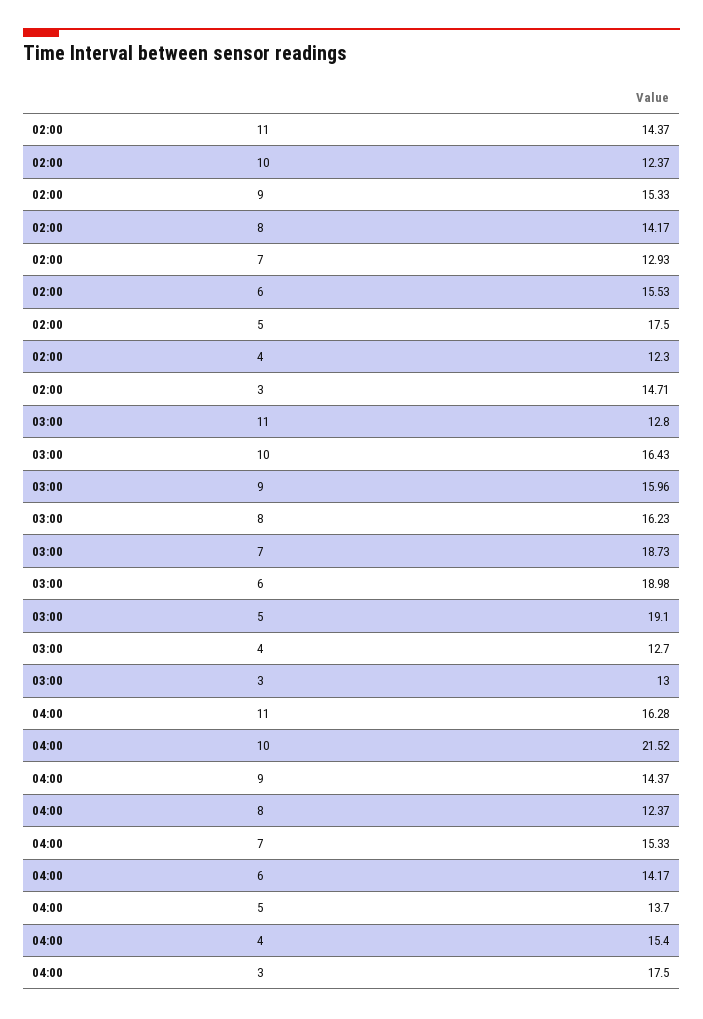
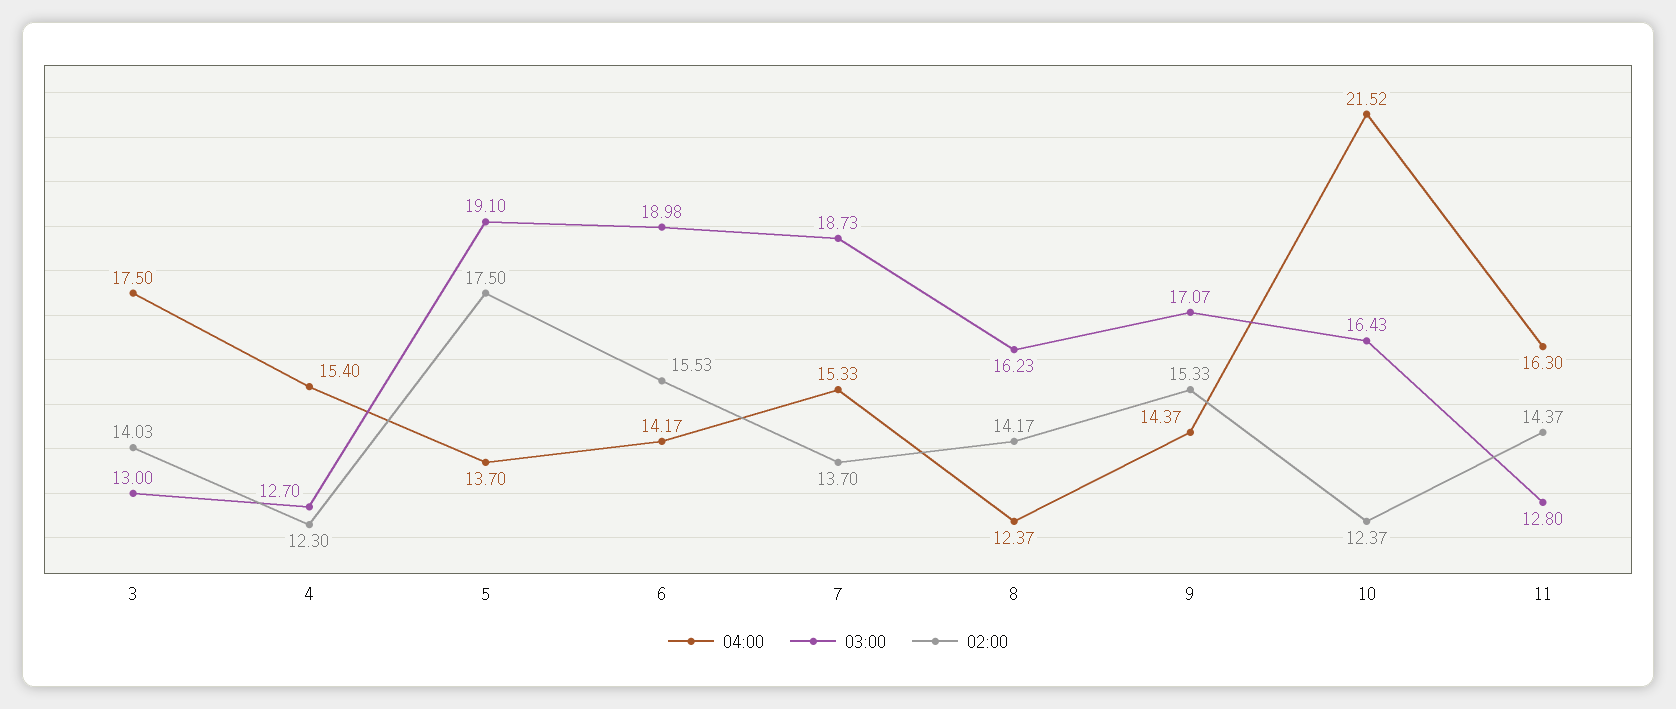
  {
    "02:00": {
      "11": 14.37,
      "10": 12.37,
      "9": 15.33,
      "8": 14.17,
-     "7": 12.93,
+     "7": 13.7,
      "6": 15.53,
      "5": 17.5,
      "4": 12.3,
-     "3": 14.71
+     "3": 14.03
    },
    "03:00": {
      "11": 12.8,
      "10": 16.43,
-     "9": 15.96,
+     "9": 17.07,
      "8": 16.23,
      "7": 18.73,
      "6": 18.98,
      "5": 19.1,
      "4": 12.7,
      "3": 13
    },
    "04:00": {
-     "11": 16.28,
+     "11": 16.3,
      "10": 21.52,
      "9": 14.37,
      "8": 12.37,
      "7": 15.33,
      "6": 14.17,
      "5": 13.7,
      "4": 15.4,
      "3": 17.5
    }
  }

